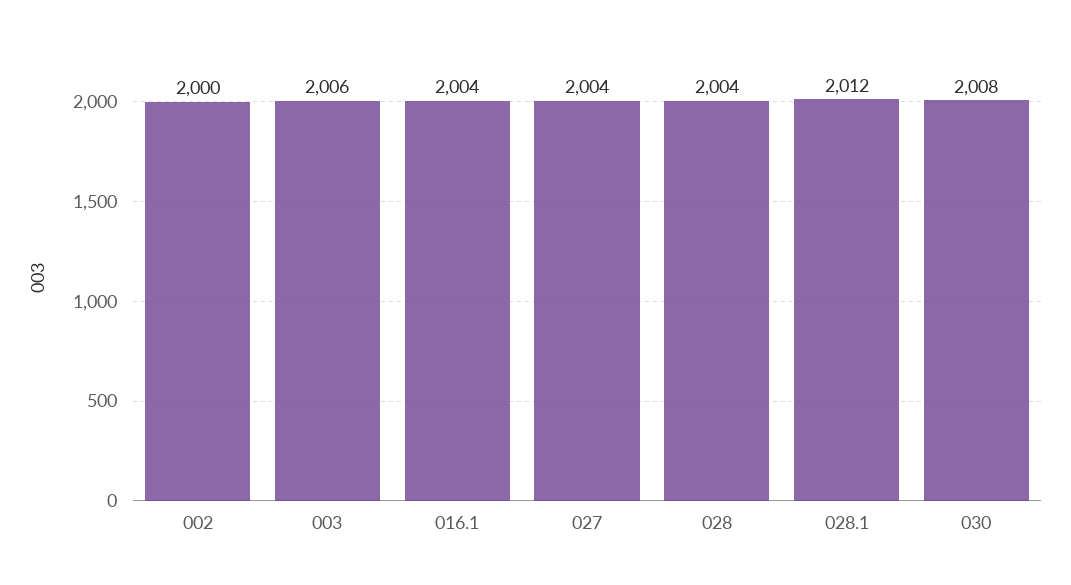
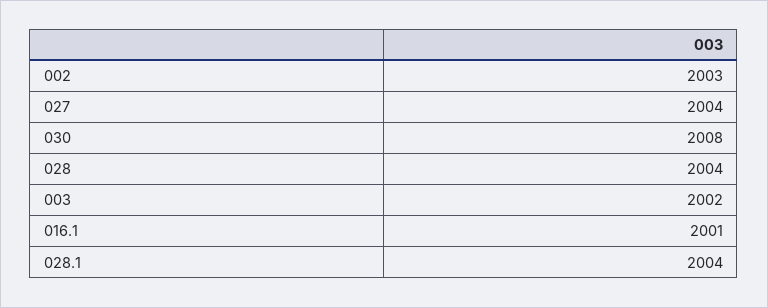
  {
-   "002": 2000,
+   "002": 2003,
-   "003": 2006,
+   "003": 2002,
-   "016.1": 2004,
+   "016.1": 2001,
    "027": 2004,
    "028": 2004,
-   "028.1": 2012,
+   "028.1": 2004,
    "030": 2008
  }

